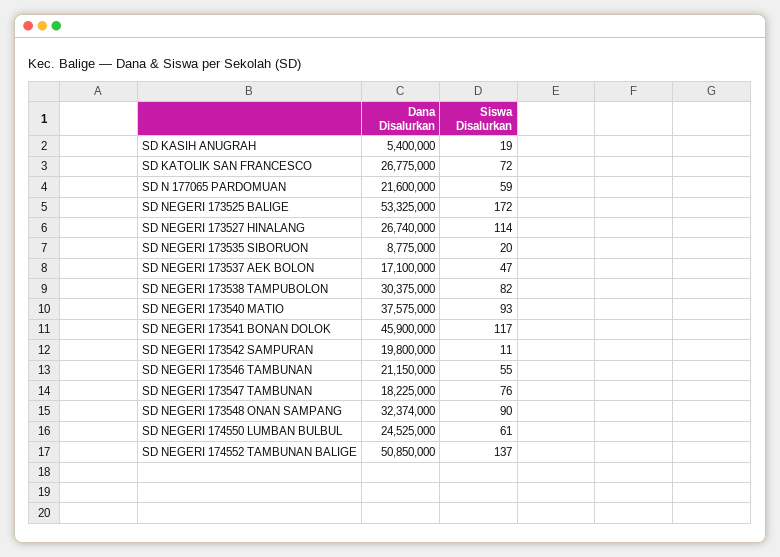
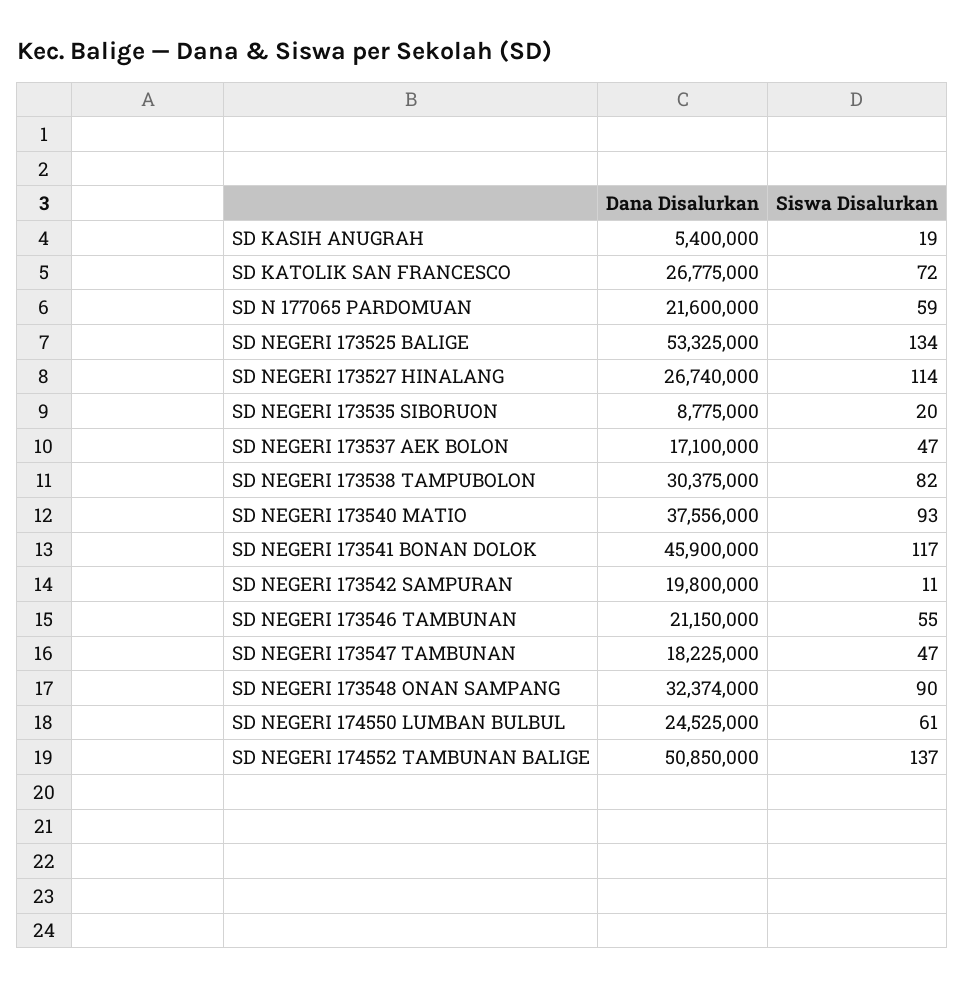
  {
    "Dana Disalurkan": {
      "SD KASIH ANUGRAH": 5400000,
      "SD KATOLIK SAN FRANCESCO": 26775000,
      "SD N 177065 PARDOMUAN": 21600000,
      "SD NEGERI 173525 BALIGE": 53325000,
      "SD NEGERI 173527 HINALANG": 26740000,
      "SD NEGERI 173535 SIBORUON": 8775000,
      "SD NEGERI 173537 AEK BOLON": 17100000,
      "SD NEGERI 173538 TAMPUBOLON": 30375000,
-     "SD NEGERI 173540 MATIO": 37575000,
+     "SD NEGERI 173540 MATIO": 37556000,
      "SD NEGERI 173541 BONAN DOLOK": 45900000,
      "SD NEGERI 173542 SAMPURAN": 19800000,
      "SD NEGERI 173546 TAMBUNAN": 21150000,
      "SD NEGERI 173547 TAMBUNAN": 18225000,
      "SD NEGERI 173548 ONAN SAMPANG": 32374000,
      "SD NEGERI 174550 LUMBAN BULBUL": 24525000,
      "SD NEGERI 174552 TAMBUNAN BALIGE": 50850000
    },
    "Siswa Disalurkan": {
      "SD KASIH ANUGRAH": 19,
      "SD KATOLIK SAN FRANCESCO": 72,
      "SD N 177065 PARDOMUAN": 59,
-     "SD NEGERI 173525 BALIGE": 172,
+     "SD NEGERI 173525 BALIGE": 134,
      "SD NEGERI 173527 HINALANG": 114,
      "SD NEGERI 173535 SIBORUON": 20,
      "SD NEGERI 173537 AEK BOLON": 47,
      "SD NEGERI 173538 TAMPUBOLON": 82,
      "SD NEGERI 173540 MATIO": 93,
      "SD NEGERI 173541 BONAN DOLOK": 117,
      "SD NEGERI 173542 SAMPURAN": 11,
      "SD NEGERI 173546 TAMBUNAN": 55,
-     "SD NEGERI 173547 TAMBUNAN": 76,
+     "SD NEGERI 173547 TAMBUNAN": 47,
      "SD NEGERI 173548 ONAN SAMPANG": 90,
      "SD NEGERI 174550 LUMBAN BULBUL": 61,
      "SD NEGERI 174552 TAMBUNAN BALIGE": 137
    }
  }

